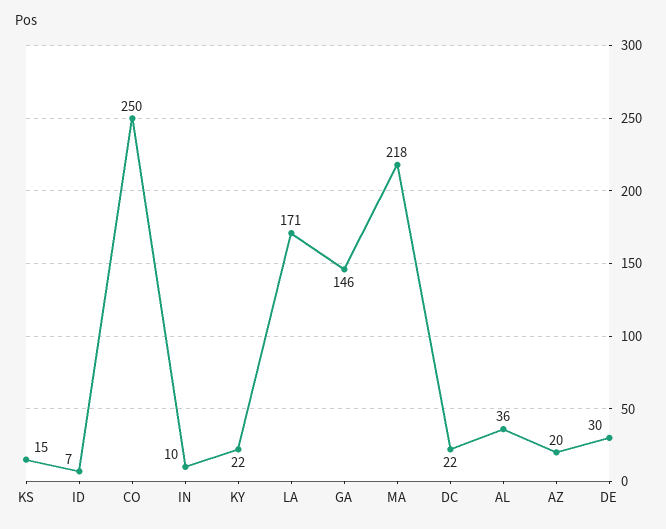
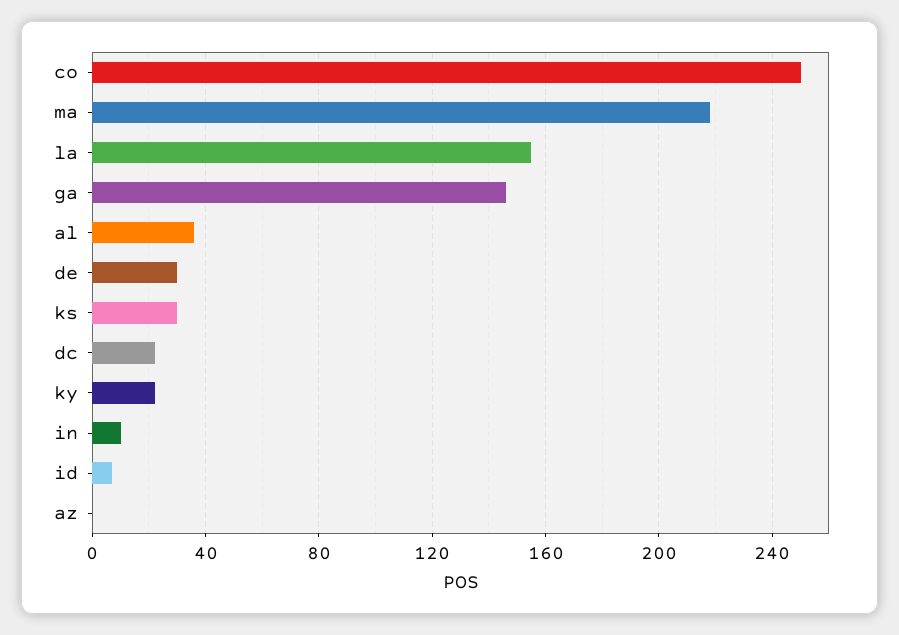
  {
-   "KS": 15,
+   "KS": 30,
    "ID": 7,
    "CO": 250,
    "IN": 10,
    "KY": 22,
-   "LA": 171,
+   "LA": 155,
    "GA": 146,
    "MA": 218,
    "DC": 22,
    "AL": 36,
-   "AZ": 20,
+   "AZ": 0,
    "DE": 30
  }

